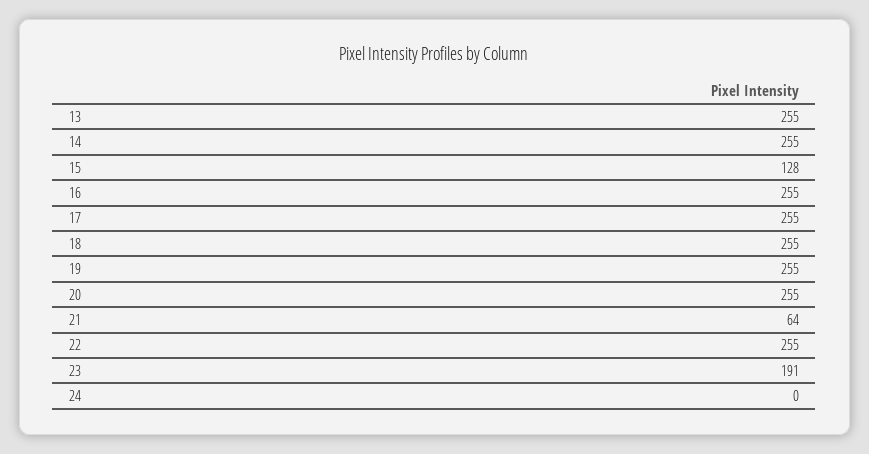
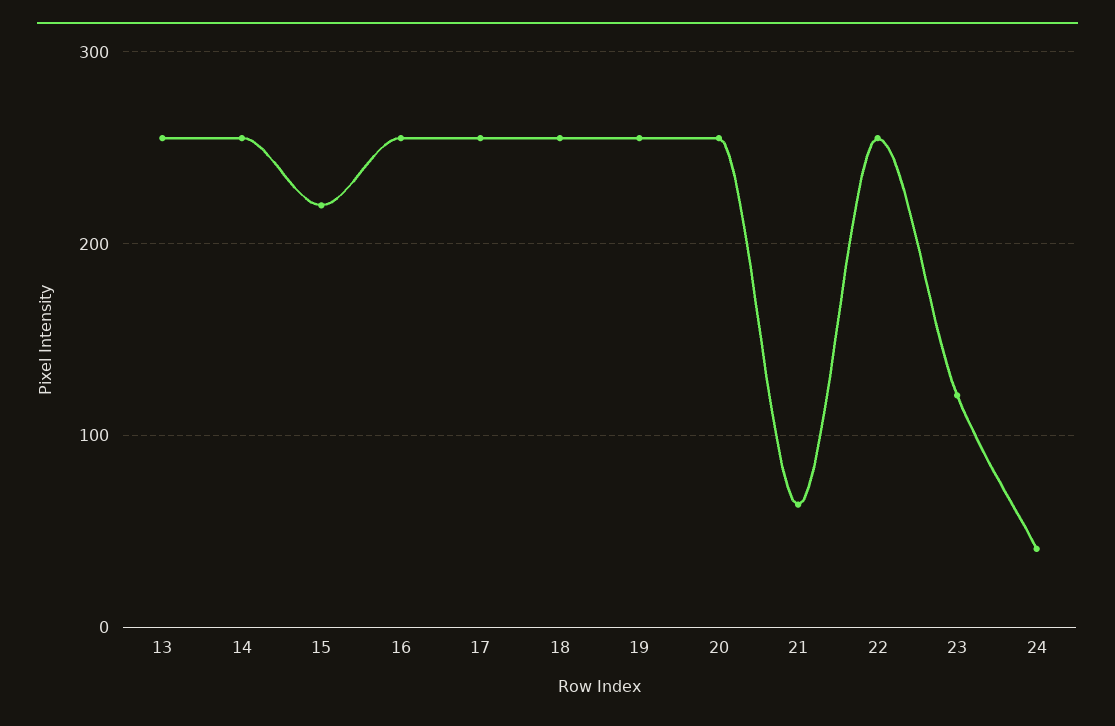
  {
    "13": 255,
    "14": 255,
-   "15": 128,
+   "15": 220,
    "16": 255,
    "17": 255,
    "18": 255,
    "19": 255,
    "20": 255,
    "21": 64,
    "22": 255,
-   "23": 191,
+   "23": 120,
-   "24": 0
+   "24": 40
  }

